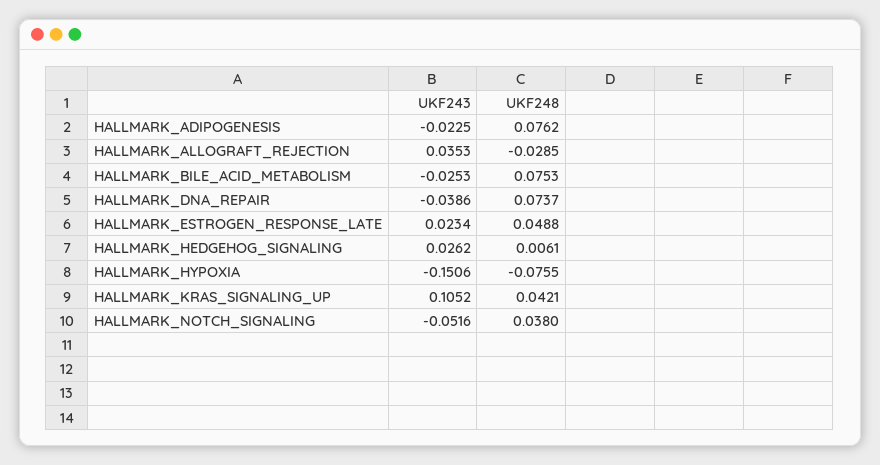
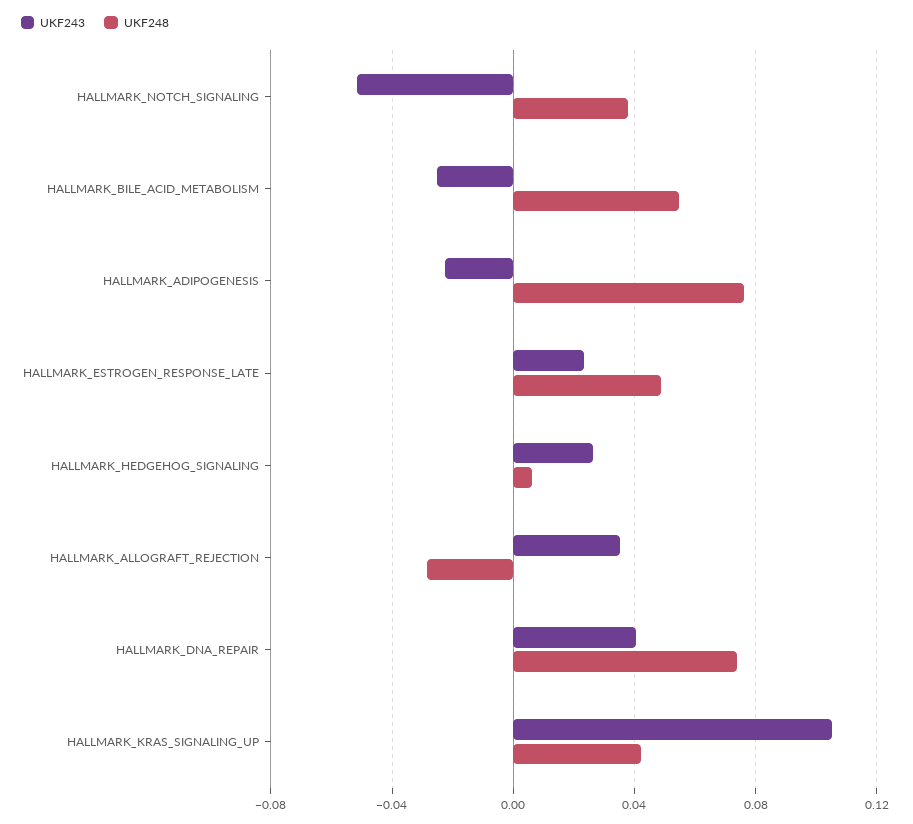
  {
    "UKF243": {
      "HALLMARK_ADIPOGENESIS": -0.0225,
      "HALLMARK_ALLOGRAFT_REJECTION": 0.0353,
      "HALLMARK_BILE_ACID_METABOLISM": -0.0253,
-     "HALLMARK_DNA_REPAIR": -0.0386,
+     "HALLMARK_DNA_REPAIR": 0.04,
      "HALLMARK_ESTROGEN_RESPONSE_LATE": 0.0234,
      "HALLMARK_HEDGEHOG_SIGNALING": 0.0262,
-     "HALLMARK_HYPOXIA": -0.1506,
      "HALLMARK_KRAS_SIGNALING_UP": 0.1052,
      "HALLMARK_NOTCH_SIGNALING": -0.0516
    },
    "UKF248": {
      "HALLMARK_ADIPOGENESIS": 0.0762,
      "HALLMARK_ALLOGRAFT_REJECTION": -0.0285,
-     "HALLMARK_BILE_ACID_METABOLISM": 0.0753,
+     "HALLMARK_BILE_ACID_METABOLISM": 0.055,
      "HALLMARK_DNA_REPAIR": 0.0737,
      "HALLMARK_ESTROGEN_RESPONSE_LATE": 0.0488,
      "HALLMARK_HEDGEHOG_SIGNALING": 0.0061,
-     "HALLMARK_HYPOXIA": -0.0755,
      "HALLMARK_KRAS_SIGNALING_UP": 0.0421,
      "HALLMARK_NOTCH_SIGNALING": 0.038
    }
  }

